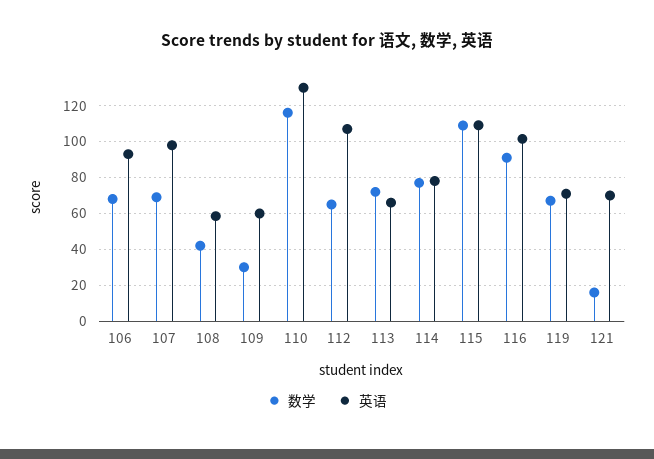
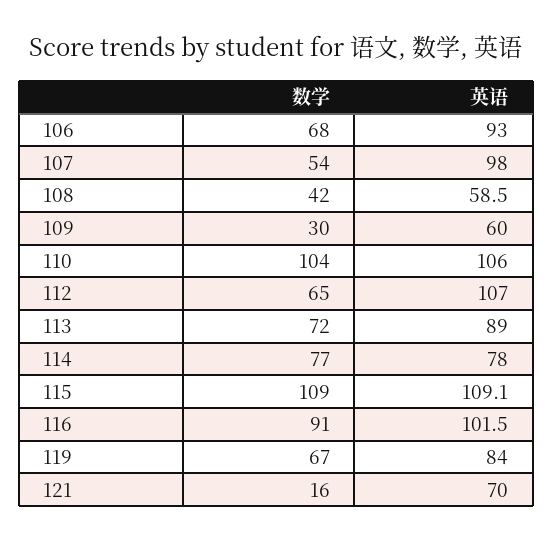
  {
    "数学": {
      "106": 68,
-     "107": 70,
+     "107": 54,
      "108": 42,
      "109": 30,
-     "110": 115,
+     "110": 104,
      "112": 65,
      "113": 72,
      "114": 77,
      "115": 109,
      "116": 91,
      "119": 67,
      "121": 16
    },
    "英语": {
      "106": 93,
      "107": 98,
      "108": 58.5,
      "109": 60,
-     "110": 130,
+     "110": 106,
      "112": 107,
-     "113": 65,
+     "113": 89,
      "114": 78,
      "115": 109.1,
      "116": 101.5,
-     "119": 70,
+     "119": 84,
      "121": 70
    }
  }

